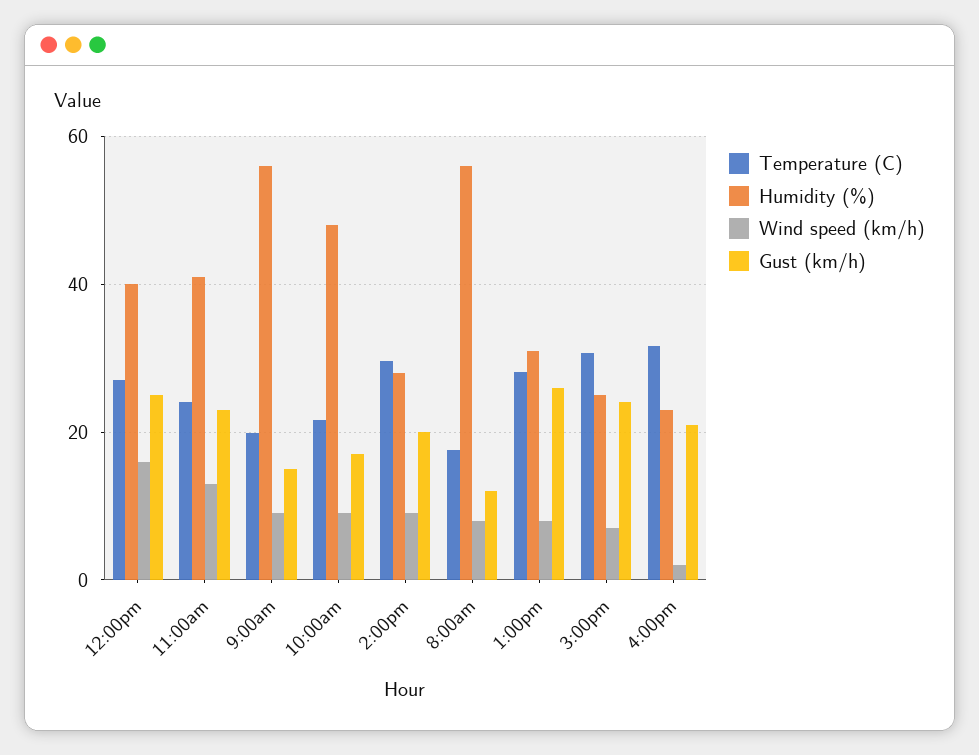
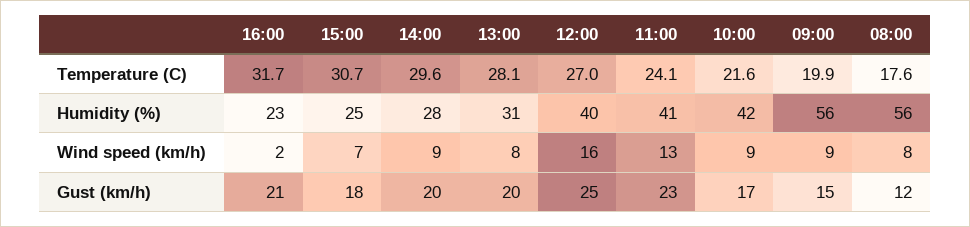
  {
    "Temperature (C)": {
      "12:00pm": 27,
      "11:00am": 24.1,
      "9:00am": 19.9,
      "10:00am": 21.6,
      "2:00pm": 29.6,
      "8:00am": 17.6,
      "1:00pm": 28.1,
      "3:00pm": 30.7,
      "4:00pm": 31.7
    },
    "Humidity (%)": {
      "12:00pm": 40,
      "11:00am": 41,
      "9:00am": 56,
-     "10:00am": 48,
+     "10:00am": 42,
      "2:00pm": 28,
      "8:00am": 56,
      "1:00pm": 31,
      "3:00pm": 25,
      "4:00pm": 23
    },
    "Wind speed (km/h)": {
      "12:00pm": 16,
      "11:00am": 13,
      "9:00am": 9,
      "10:00am": 9,
      "2:00pm": 9,
      "8:00am": 8,
      "1:00pm": 8,
      "3:00pm": 7,
      "4:00pm": 2
    },
    "Gust (km/h)": {
      "12:00pm": 25,
      "11:00am": 23,
      "9:00am": 15,
      "10:00am": 17,
      "2:00pm": 20,
      "8:00am": 12,
-     "1:00pm": 26,
+     "1:00pm": 20,
-     "3:00pm": 24,
+     "3:00pm": 18,
      "4:00pm": 21
    }
  }

